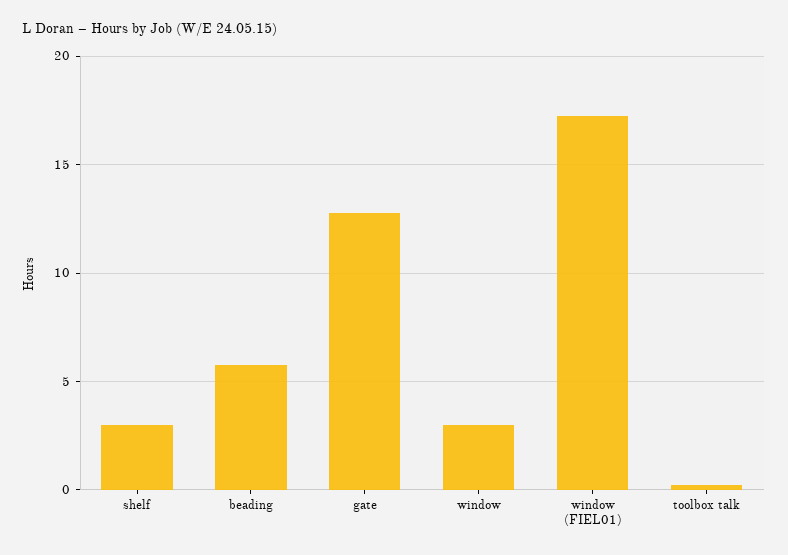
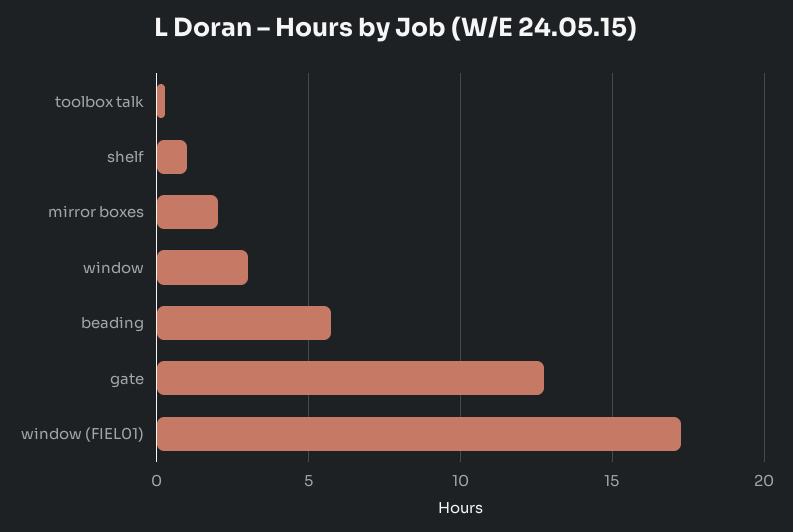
  {
-   "shelf": 3,
+   "shelf": 1,
    "beading": 6,
    "gate": 13,
    "window": 3,
    "window (FIEL01)": 17.5,
-   "toolbox talk": 0.5
+   "toolbox talk": 0.5,
+   "mirror boxes": 2
  }

